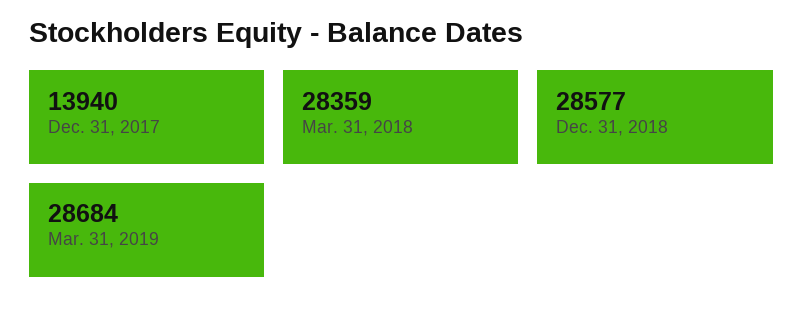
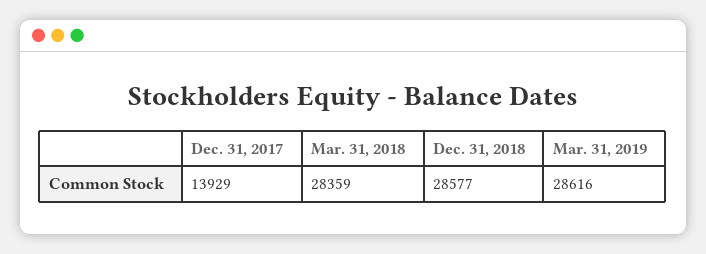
  {
-   "Dec. 31, 2017": 13940,
+   "Dec. 31, 2017": 13929,
    "Mar. 31, 2018": 28359,
    "Dec. 31, 2018": 28577,
-   "Mar. 31, 2019": 28684
+   "Mar. 31, 2019": 28616
  }

